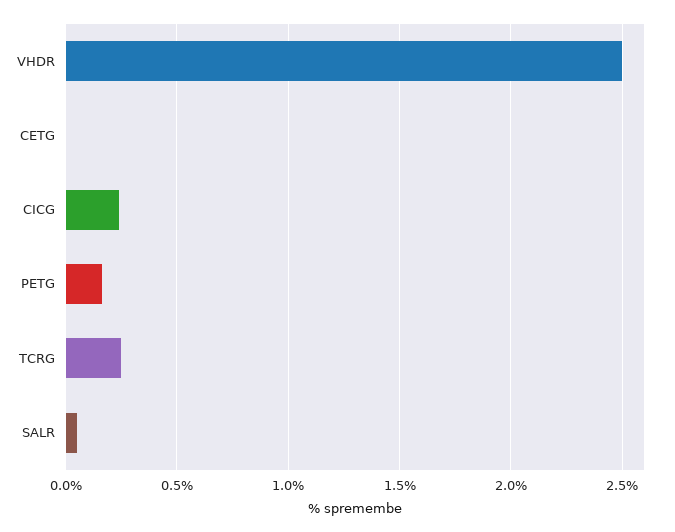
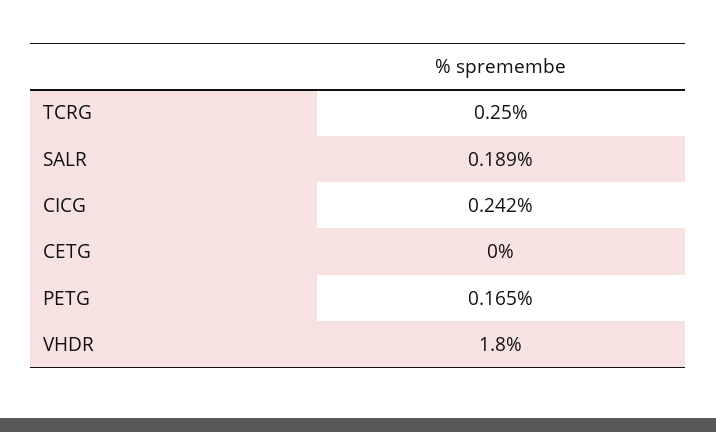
  {
-   "VHDR": 2.5,
+   "VHDR": 1.8,
    "CETG": 0,
    "CICG": 0.242,
    "PETG": 0.165,
    "TCRG": 0.25,
-   "SALR": 0.05
+   "SALR": 0.189
  }

